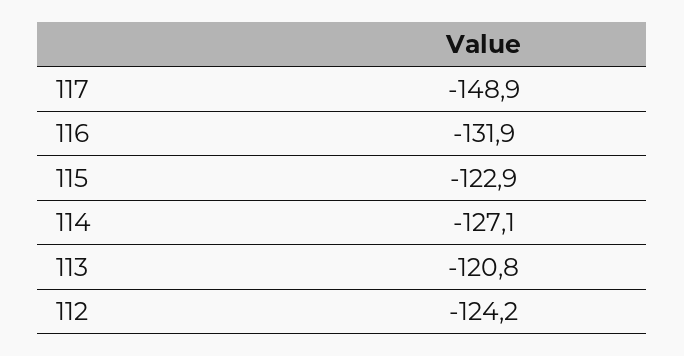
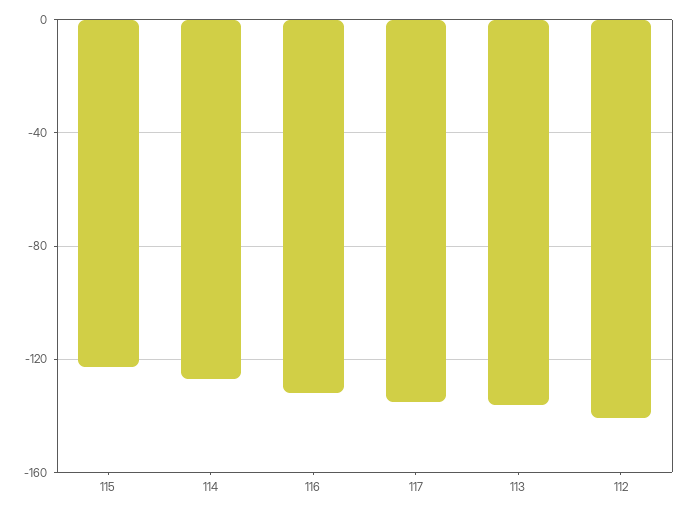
  {
-   "117": -148.9,
+   "117": -135,
    "116": -131.9,
    "115": -122.9,
    "114": -127.1,
-   "113": -120.8,
+   "113": -135,
-   "112": -124.2
+   "112": -140
  }

